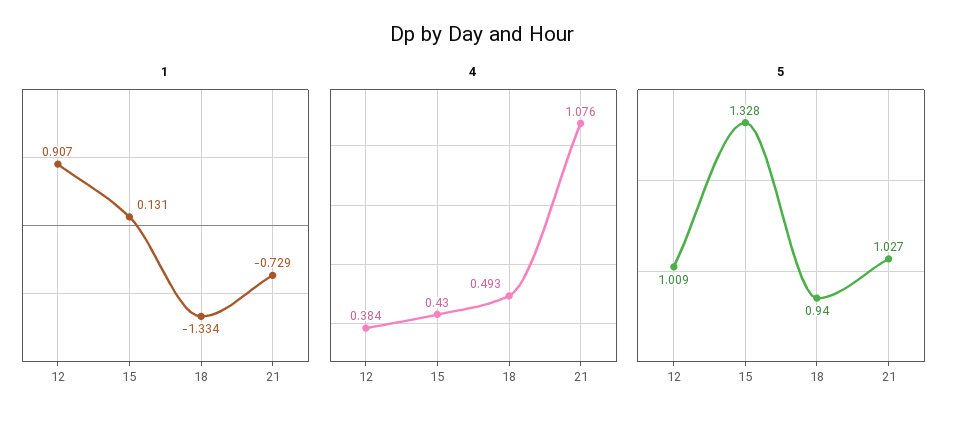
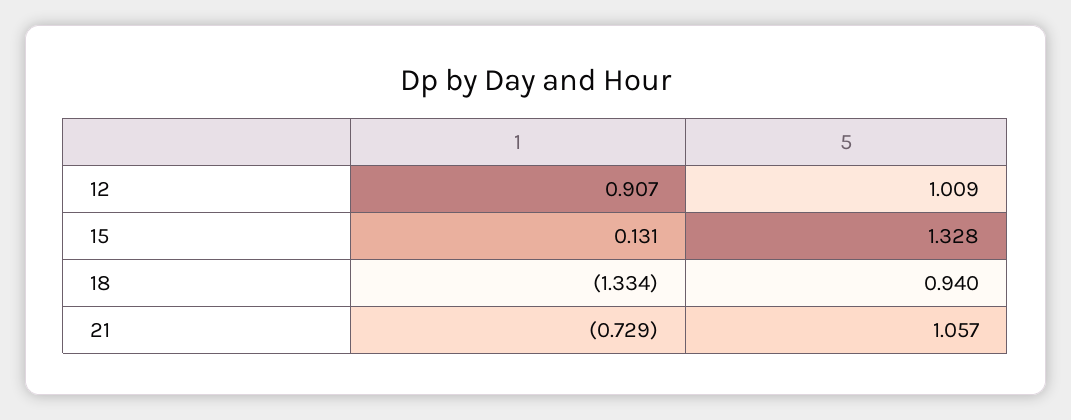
  {
    "1": {
      "12": 0.907,
      "15": 0.131,
      "18": -1.334,
      "21": -0.729
    },
-   "4": {
-     "12": 0.384,
-     "15": 0.43,
-     "18": 0.493,
-     "21": 1.076
-   },
    "5": {
      "12": 1.009,
      "15": 1.328,
      "18": 0.94,
-     "21": 1.027
+     "21": 1.057
    }
  }

